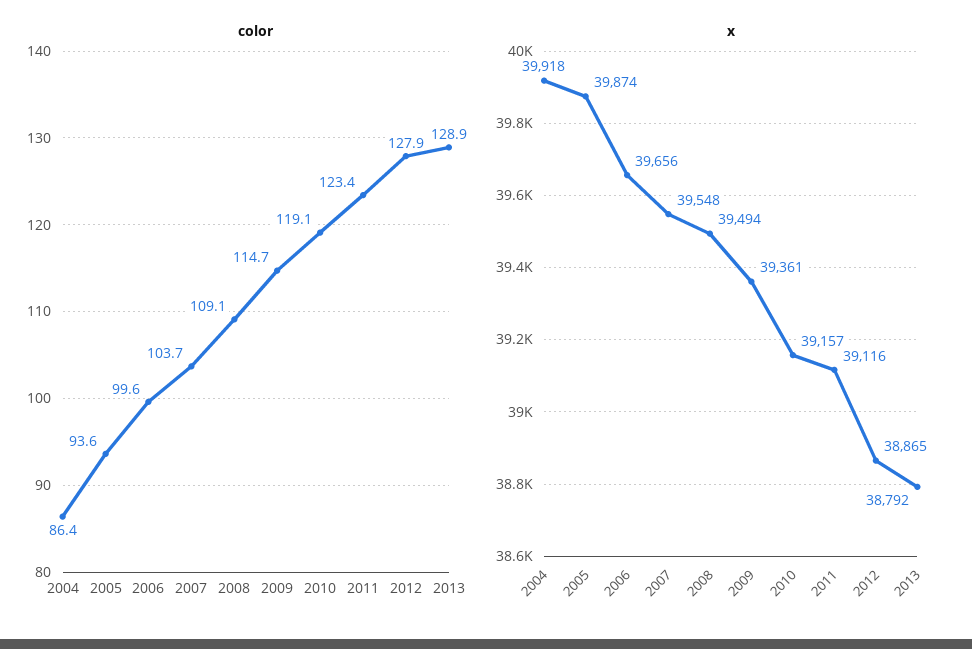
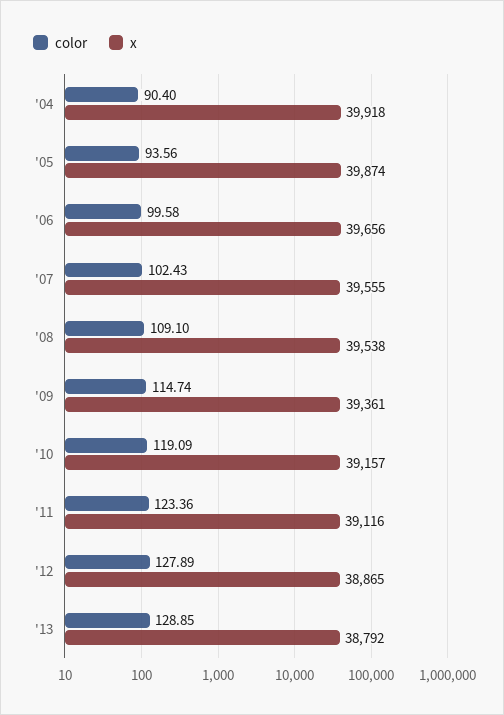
  {
    "color": {
-     "2004": 86.4,
+     "2004": 90.4,
      "2005": 93.56,
      "2006": 99.58,
-     "2007": 103.7,
+     "2007": 102.43,
      "2008": 109.1,
      "2009": 114.74,
      "2010": 119.09,
      "2011": 123.36,
      "2012": 127.89,
      "2013": 128.85
    },
    "x": {
      "2004": 39918,
      "2005": 39874,
      "2006": 39656,
-     "2007": 39548,
+     "2007": 39555,
-     "2008": 39494,
+     "2008": 39538,
      "2009": 39361,
      "2010": 39157,
      "2011": 39116,
      "2012": 38865,
      "2013": 38792
    }
  }

